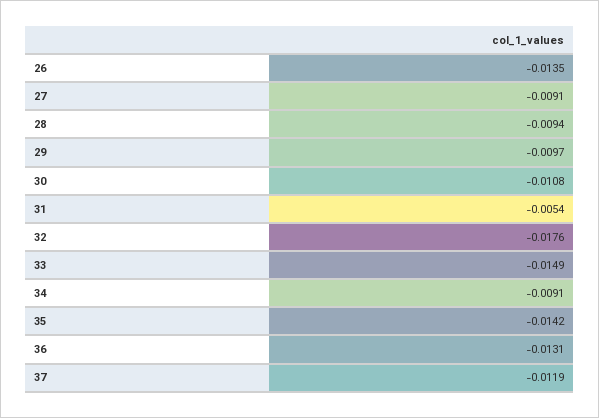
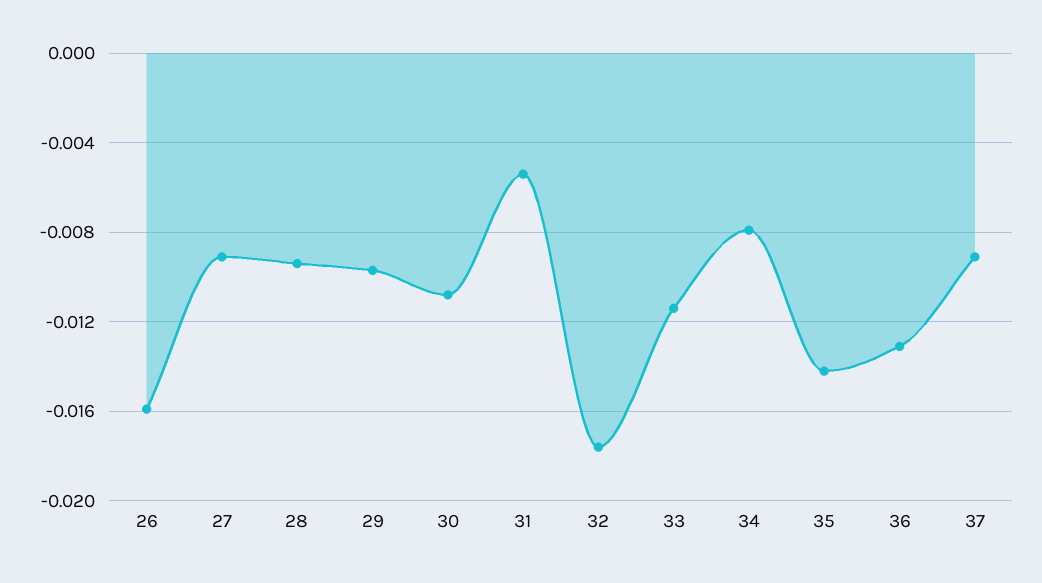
  {
-   "26": -0.0135,
+   "26": -0.016,
    "27": -0.0091,
    "28": -0.0094,
    "29": -0.0097,
    "30": -0.0108,
    "31": -0.0054,
    "32": -0.0176,
-   "33": -0.0149,
+   "33": -0.0115,
-   "34": -0.0091,
+   "34": -0.008,
    "35": -0.0142,
    "36": -0.0131,
-   "37": -0.0119
+   "37": -0.009
  }

